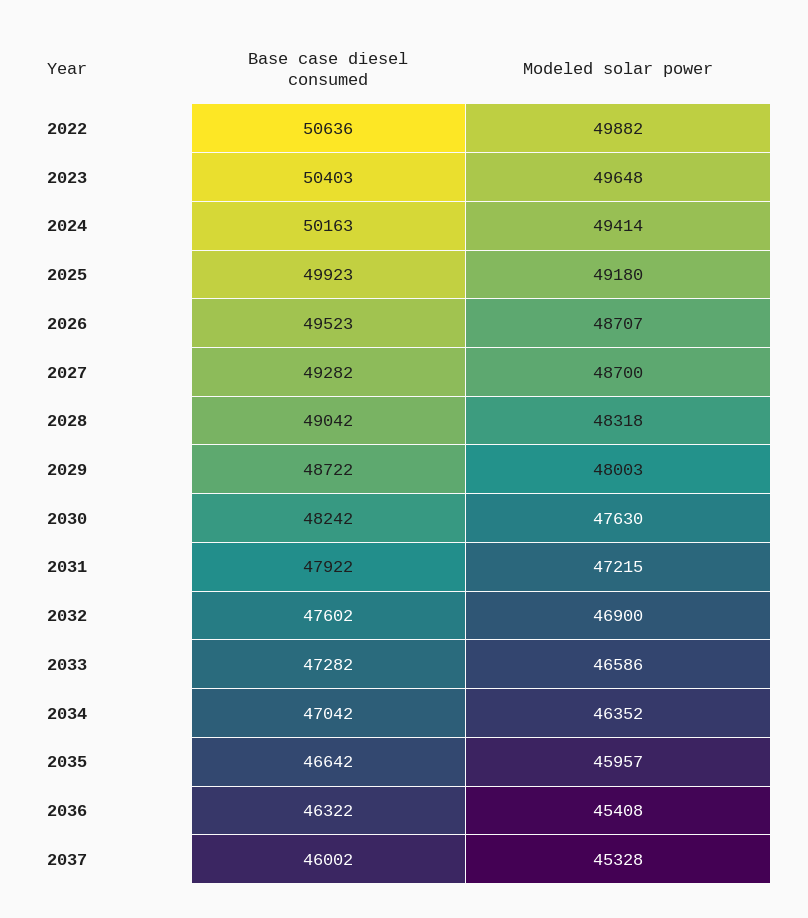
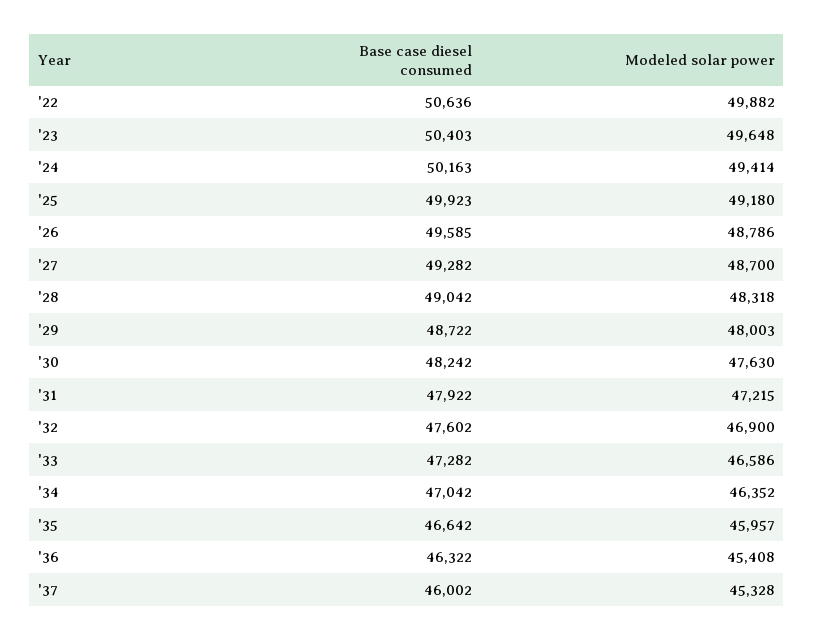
  {
    "Base case diesel consumed": {
      "2022": 50636,
      "2023": 50403,
      "2024": 50163,
      "2025": 49923,
-     "2026": 49523,
+     "2026": 49585,
      "2027": 49282,
      "2028": 49042,
      "2029": 48722,
      "2030": 48242,
      "2031": 47922,
      "2032": 47602,
      "2033": 47282,
      "2034": 47042,
      "2035": 46642,
      "2036": 46322,
      "2037": 46002
    },
    "Modeled solar power": {
      "2022": 49882,
      "2023": 49648,
      "2024": 49414,
      "2025": 49180,
-     "2026": 48707,
+     "2026": 48786,
      "2027": 48700,
      "2028": 48318,
      "2029": 48003,
      "2030": 47630,
      "2031": 47215,
      "2032": 46900,
      "2033": 46586,
      "2034": 46352,
      "2035": 45957,
      "2036": 45408,
      "2037": 45328
    }
  }

